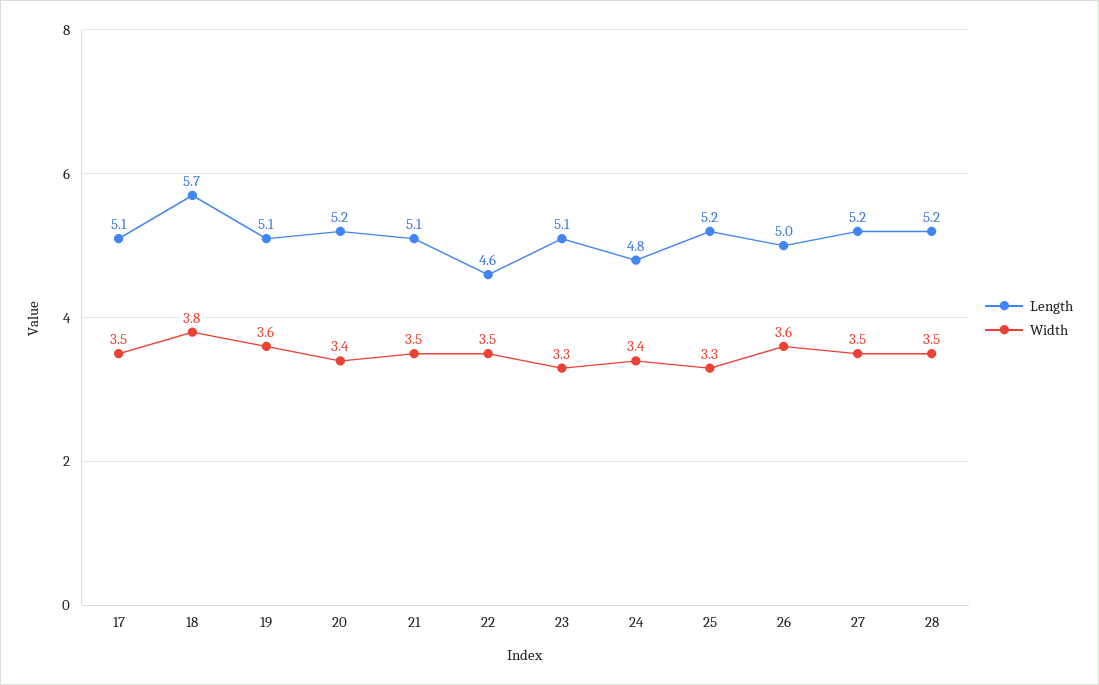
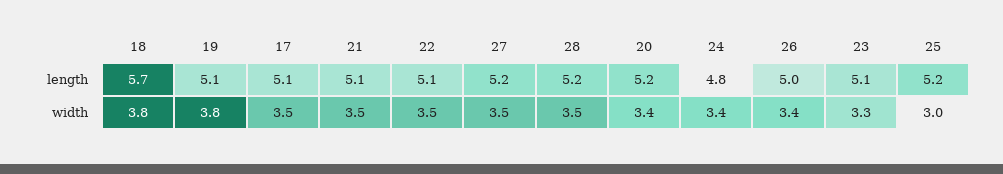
  {
    "Length": {
      "17": 5.1,
      "18": 5.7,
      "19": 5.1,
      "20": 5.2,
      "21": 5.1,
-     "22": 4.6,
+     "22": 5.1,
      "23": 5.1,
      "24": 4.8,
      "25": 5.2,
      "26": 5,
      "27": 5.2,
      "28": 5.2
    },
    "Width": {
      "17": 3.5,
      "18": 3.8,
-     "19": 3.6,
+     "19": 3.8,
      "20": 3.4,
      "21": 3.5,
      "22": 3.5,
      "23": 3.3,
      "24": 3.4,
-     "25": 3.3,
+     "25": 3,
-     "26": 3.6,
+     "26": 3.4,
      "27": 3.5,
      "28": 3.5
    }
  }

